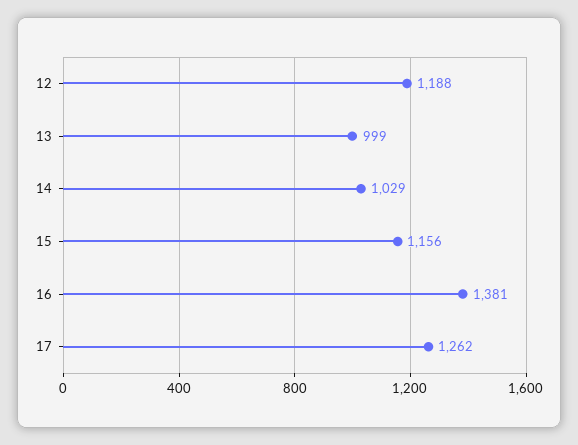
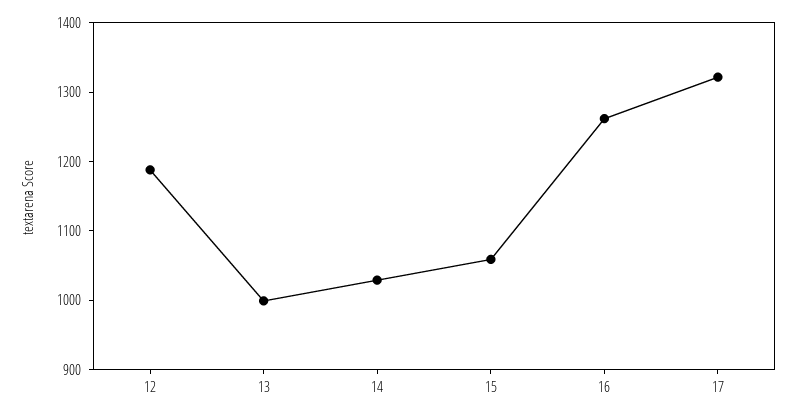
  {
    "12": 1188,
    "13": 999,
    "14": 1029,
-   "15": 1156,
+   "15": 1060,
-   "16": 1381,
+   "16": 1260,
-   "17": 1262
+   "17": 1320
  }

